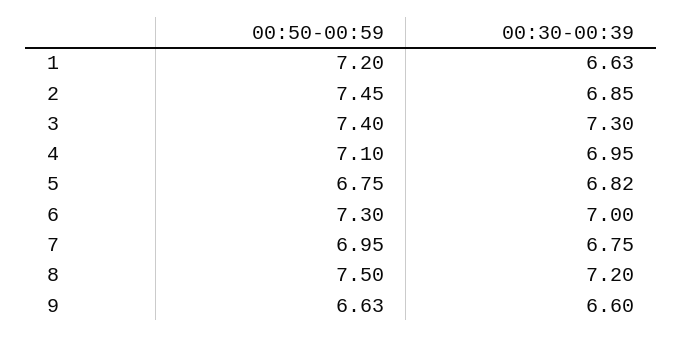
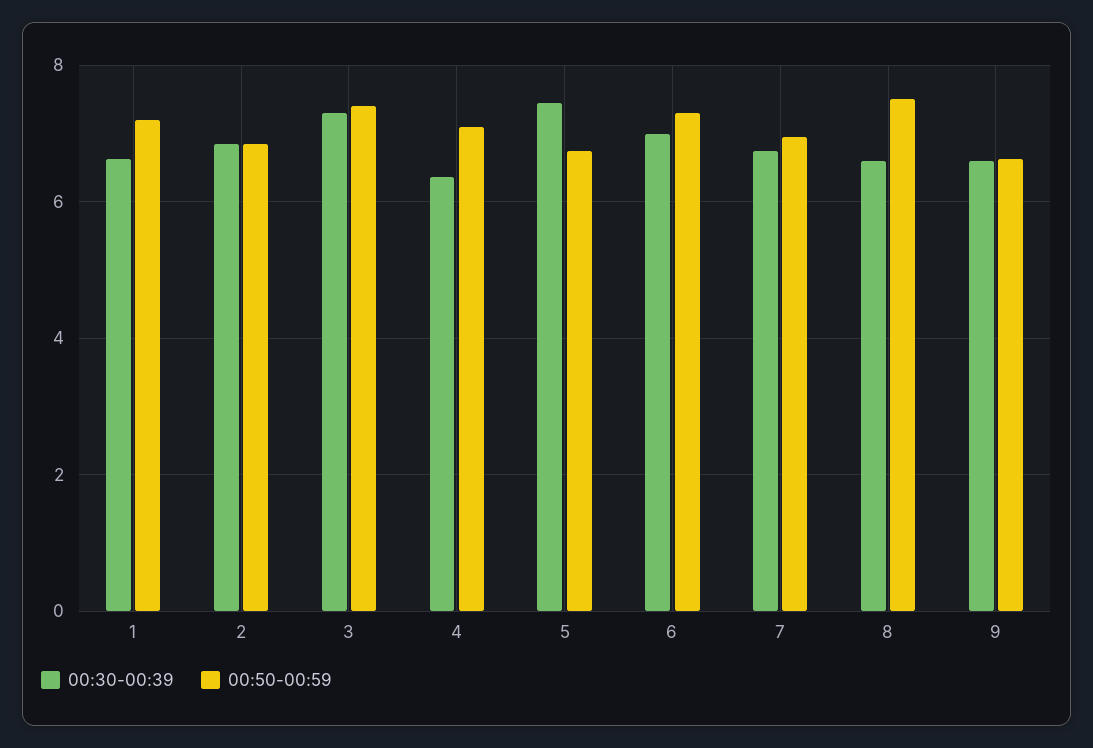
  {
    "00:50-00:59": {
      "1": 7.2,
-     "2": 7.45,
+     "2": 6.8,
      "3": 7.4,
      "4": 7.1,
      "5": 6.75,
      "6": 7.3,
      "7": 6.95,
      "8": 7.5,
      "9": 6.63
    },
    "00:30-00:39": {
      "1": 6.63,
      "2": 6.85,
      "3": 7.3,
-     "4": 6.95,
+     "4": 6.4,
-     "5": 6.82,
+     "5": 7.4,
      "6": 7,
      "7": 6.75,
-     "8": 7.2,
+     "8": 6.6,
      "9": 6.6
    }
  }

